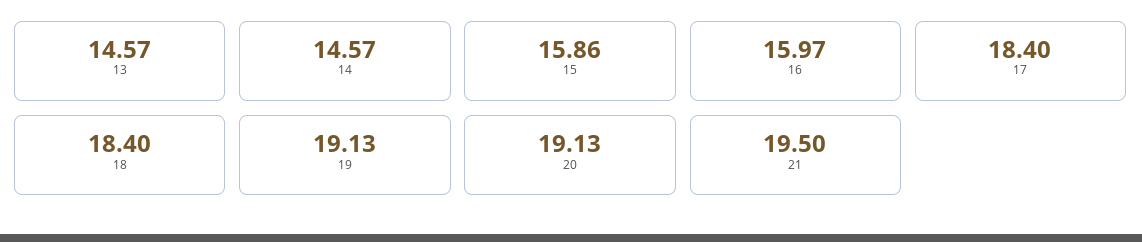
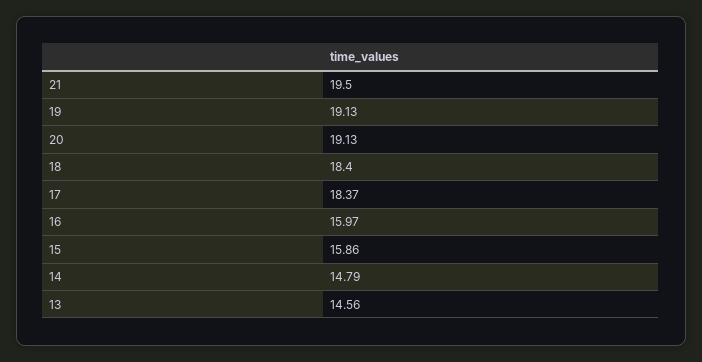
  {
-   "13": 14.57,
+   "13": 14.56,
-   "14": 14.57,
+   "14": 14.79,
    "15": 15.86,
    "16": 15.97,
-   "17": 18.4,
+   "17": 18.37,
    "18": 18.4,
    "19": 19.13,
    "20": 19.13,
    "21": 19.5
  }

